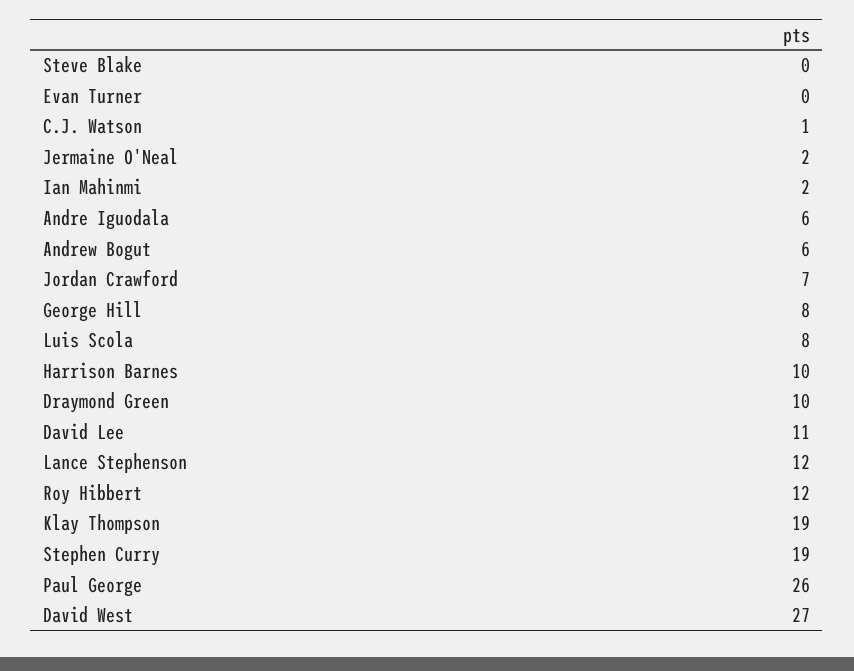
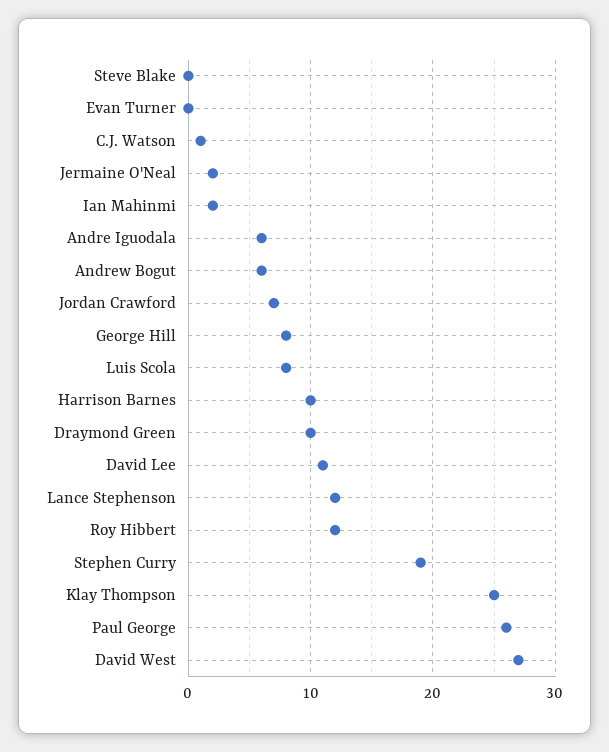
  {
    "Steve Blake": 0,
    "Evan Turner": 0,
    "C.J. Watson": 1,
    "Jermaine O'Neal": 2,
    "Ian Mahinmi": 2,
    "Andre Iguodala": 6,
    "Andrew Bogut": 6,
    "Jordan Crawford": 7,
    "George Hill": 8,
    "Luis Scola": 8,
    "Harrison Barnes": 10,
    "Draymond Green": 10,
    "David Lee": 11,
    "Lance Stephenson": 12,
    "Roy Hibbert": 12,
-   "Klay Thompson": 19,
+   "Klay Thompson": 25,
    "Stephen Curry": 19,
    "Paul George": 26,
    "David West": 27
  }

